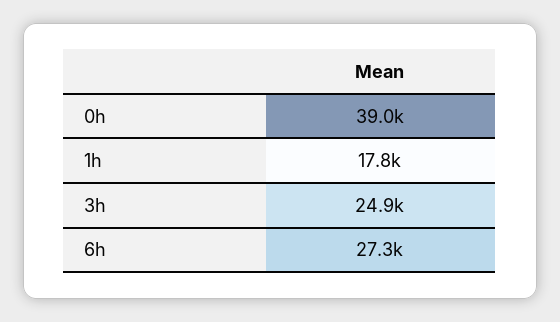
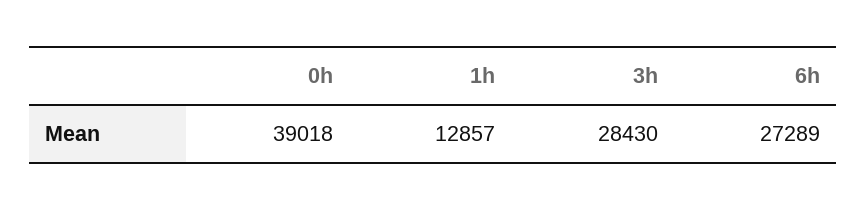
  {
    "0h": 39018,
-   "1h": 17800,
+   "1h": 12857,
-   "3h": 24900,
+   "3h": 28430,
    "6h": 27289
  }

